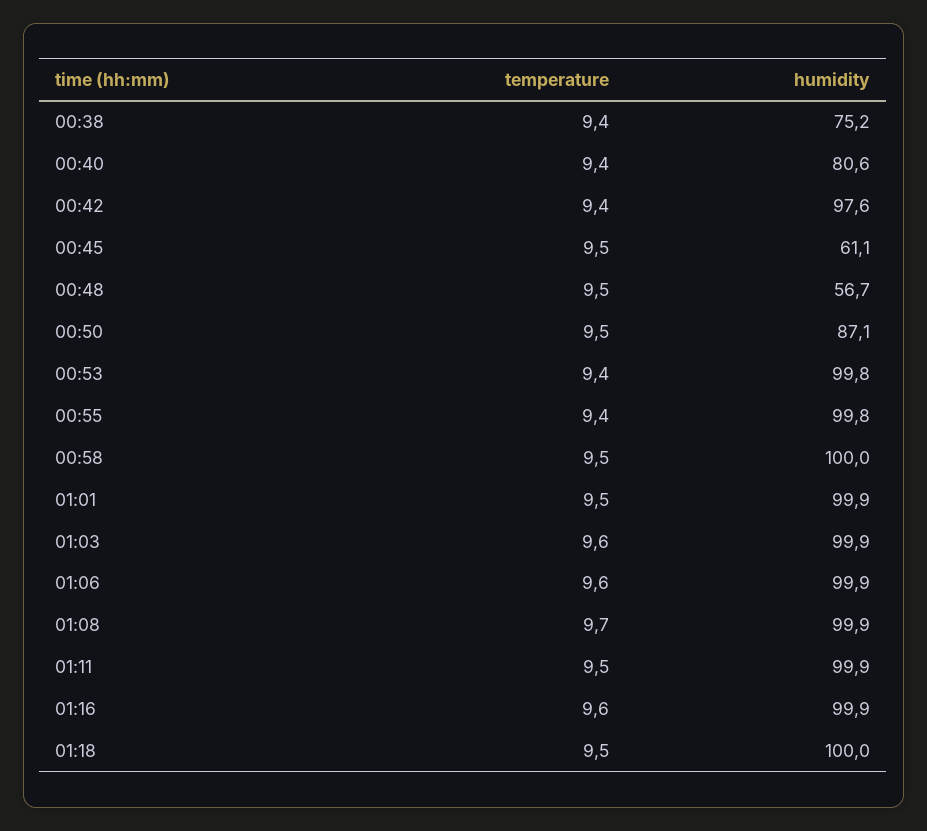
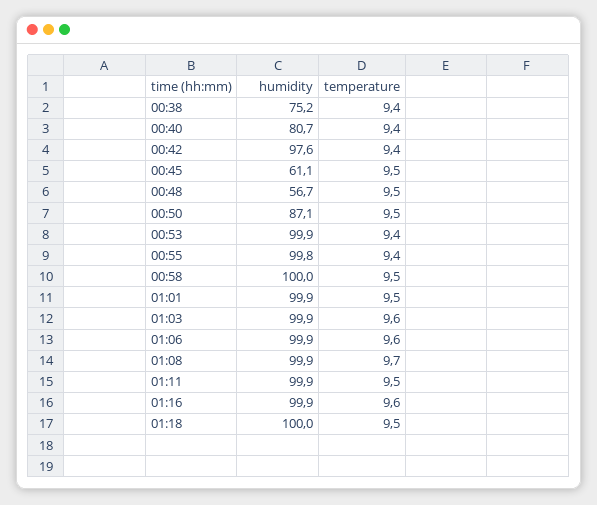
  {
    "temperature": {
      "00:38": 9.4,
      "00:40": 9.4,
      "00:42": 9.4,
      "00:45": 9.5,
      "00:48": 9.5,
      "00:50": 9.5,
      "00:53": 9.4,
      "00:55": 9.4,
      "00:58": 9.5,
      "01:01": 9.5,
      "01:03": 9.6,
      "01:06": 9.6,
      "01:08": 9.7,
      "01:11": 9.5,
      "01:16": 9.6,
      "01:18": 9.5
    },
    "humidity": {
      "00:38": 75.2,
-     "00:40": 80.6,
+     "00:40": 80.7,
      "00:42": 97.6,
      "00:45": 61.1,
      "00:48": 56.7,
      "00:50": 87.1,
-     "00:53": 99.8,
+     "00:53": 99.9,
      "00:55": 99.8,
      "00:58": 100,
      "01:01": 99.9,
      "01:03": 99.9,
      "01:06": 99.9,
      "01:08": 99.9,
      "01:11": 99.9,
      "01:16": 99.9,
      "01:18": 100
    }
  }

